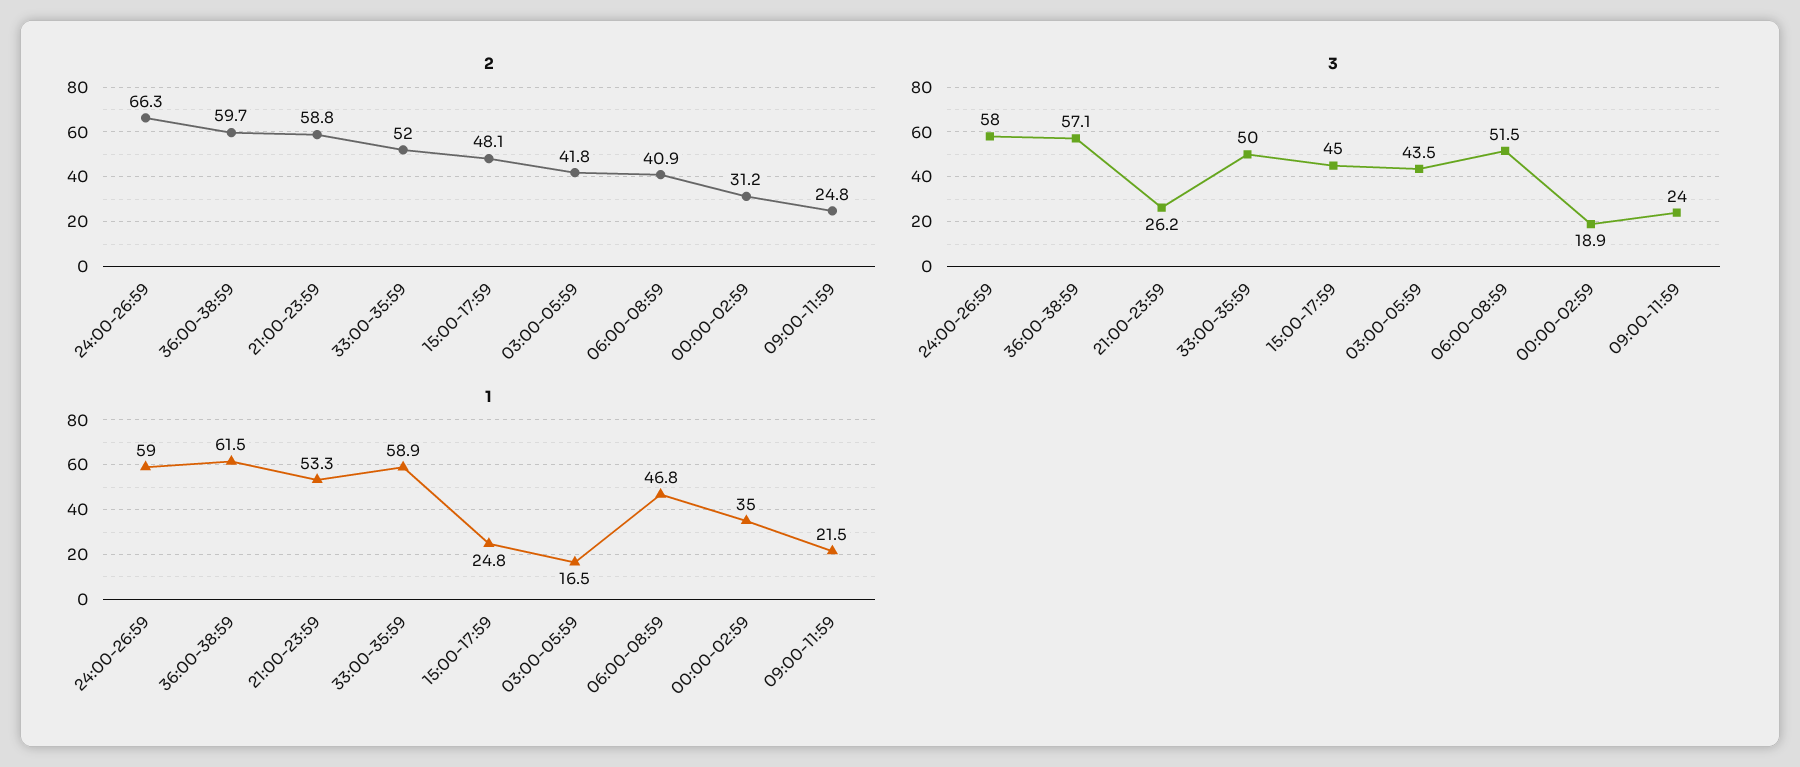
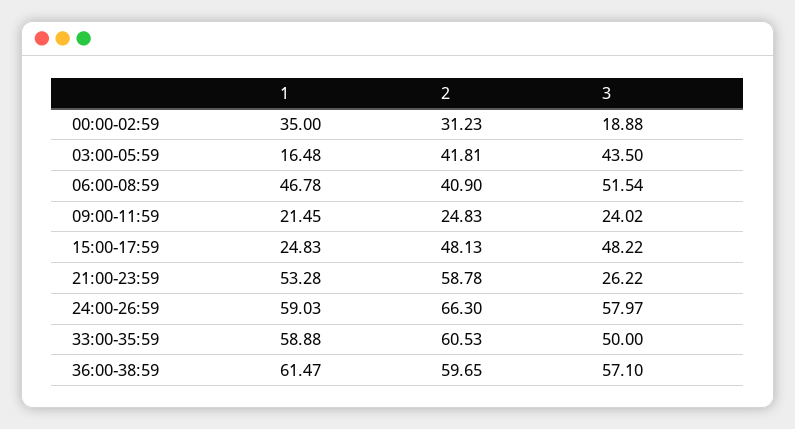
  {
    "2": {
      "24:00-26:59": 66.3,
      "36:00-38:59": 59.65,
      "21:00-23:59": 58.78,
-     "33:00-35:59": 52,
+     "33:00-35:59": 60.53,
      "15:00-17:59": 48.13,
      "03:00-05:59": 41.81,
      "06:00-08:59": 40.9,
      "00:00-02:59": 31.23,
      "09:00-11:59": 24.83
    },
    "3": {
      "24:00-26:59": 57.97,
      "36:00-38:59": 57.1,
      "21:00-23:59": 26.22,
      "33:00-35:59": 50,
-     "15:00-17:59": 45,
+     "15:00-17:59": 48.22,
      "03:00-05:59": 43.5,
      "06:00-08:59": 51.54,
      "00:00-02:59": 18.88,
      "09:00-11:59": 24.02
    },
    "1": {
      "24:00-26:59": 59.03,
      "36:00-38:59": 61.47,
      "21:00-23:59": 53.28,
      "33:00-35:59": 58.88,
      "15:00-17:59": 24.83,
      "03:00-05:59": 16.48,
      "06:00-08:59": 46.78,
      "00:00-02:59": 35,
      "09:00-11:59": 21.45
    }
  }

